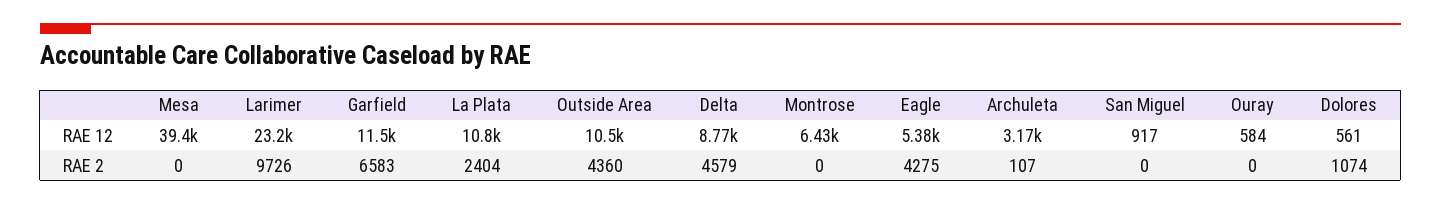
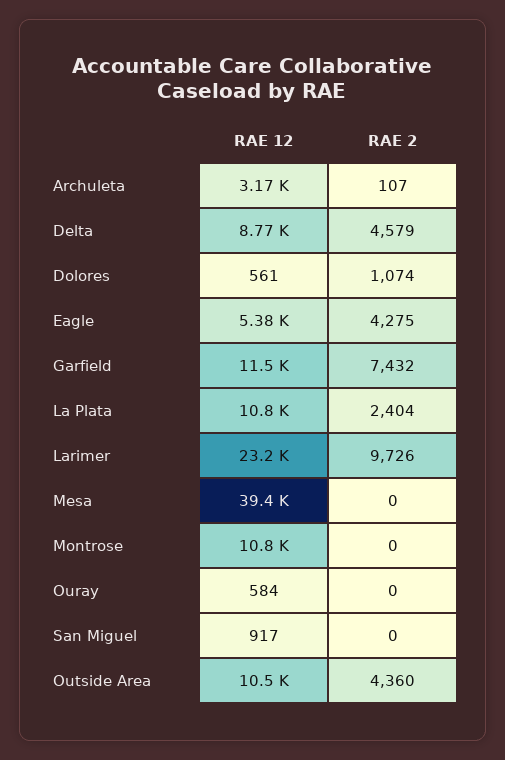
  {
    "Mesa": {
      "RAE 12": 39400,
      "RAE 2": 0
    },
    "Larimer": {
      "RAE 12": 23200,
      "RAE 2": 9726
    },
    "Garfield": {
      "RAE 12": 11500,
-     "RAE 2": 6583
+     "RAE 2": 7432
    },
    "La Plata": {
      "RAE 12": 10800,
      "RAE 2": 2404
    },
    "Outside Area": {
      "RAE 12": 10500,
      "RAE 2": 4360
    },
    "Delta": {
      "RAE 12": 8770,
      "RAE 2": 4579
    },
    "Montrose": {
-     "RAE 12": 6430,
+     "RAE 12": 10800,
      "RAE 2": 0
    },
    "Eagle": {
      "RAE 12": 5380,
      "RAE 2": 4275
    },
    "Archuleta": {
      "RAE 12": 3170,
      "RAE 2": 107
    },
    "San Miguel": {
      "RAE 12": 917,
      "RAE 2": 0
    },
    "Ouray": {
      "RAE 12": 584,
      "RAE 2": 0
    },
    "Dolores": {
      "RAE 12": 561,
      "RAE 2": 1074
    }
  }

